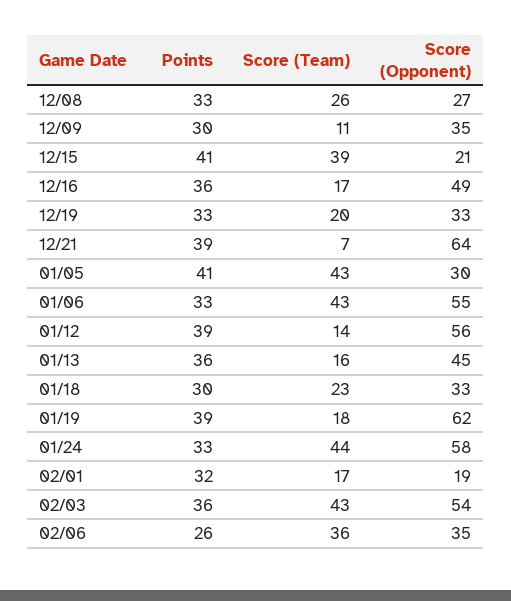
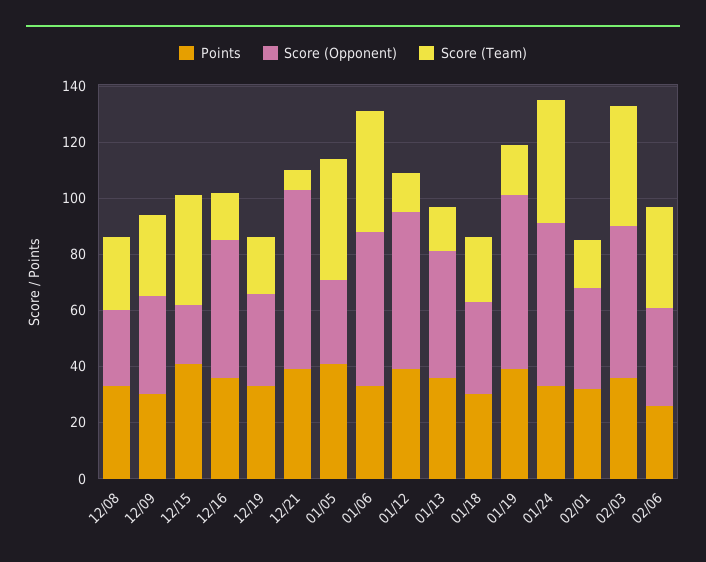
  {
    "Points": {
      "12/08": 33,
      "12/09": 30,
      "12/15": 41,
      "12/16": 36,
      "12/19": 33,
      "12/21": 39,
      "01/05": 41,
      "01/06": 33,
      "01/12": 39,
      "01/13": 36,
      "01/18": 30,
      "01/19": 39,
      "01/24": 33,
      "02/01": 32,
      "02/03": 36,
      "02/06": 26
    },
    "Score (Team)": {
      "12/08": 26,
-     "12/09": 11,
+     "12/09": 30,
      "12/15": 39,
      "12/16": 17,
      "12/19": 20,
      "12/21": 7,
      "01/05": 43,
      "01/06": 43,
      "01/12": 14,
      "01/13": 16,
      "01/18": 23,
      "01/19": 18,
      "01/24": 44,
      "02/01": 17,
      "02/03": 43,
      "02/06": 36
    },
    "Score (Opponent)": {
      "12/08": 27,
      "12/09": 35,
      "12/15": 21,
      "12/16": 49,
      "12/19": 33,
      "12/21": 64,
      "01/05": 30,
      "01/06": 55,
      "01/12": 56,
      "01/13": 45,
      "01/18": 33,
      "01/19": 62,
      "01/24": 58,
-     "02/01": 19,
+     "02/01": 35,
      "02/03": 54,
      "02/06": 35
    }
  }

